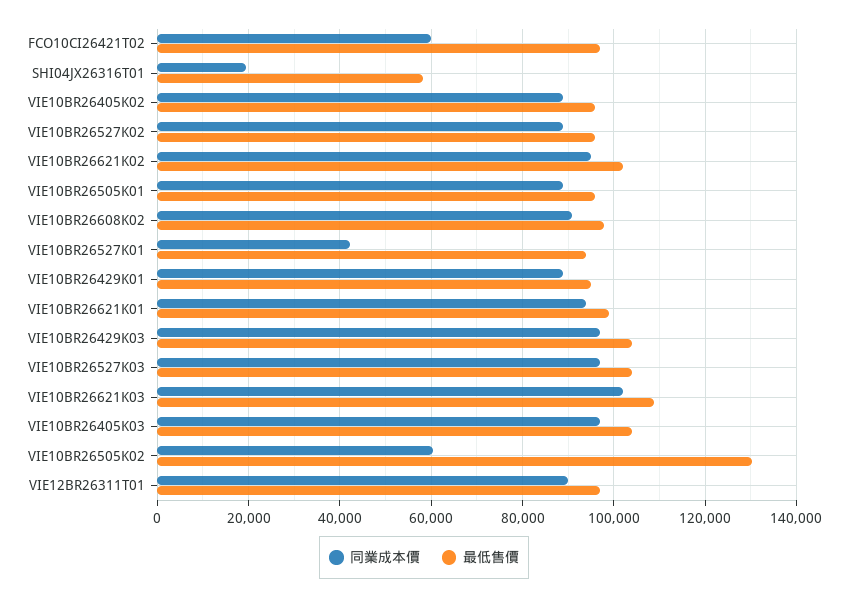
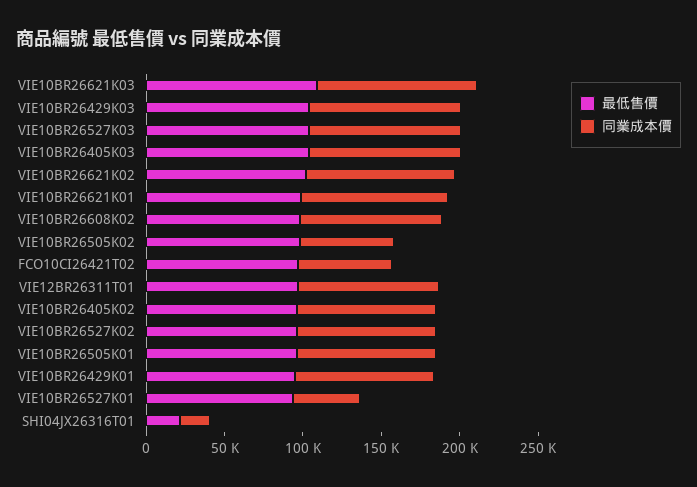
  {
    "同業成本價": {
      "FCO10CI26421T02": 60000,
      "SHI04JX26316T01": 20000,
      "VIE10BR26405K02": 88000,
      "VIE10BR26527K02": 88000,
      "VIE10BR26621K02": 94000,
      "VIE10BR26505K01": 88000,
      "VIE10BR26608K02": 90000,
      "VIE10BR26527K01": 42000,
      "VIE10BR26429K01": 88000,
      "VIE10BR26621K01": 94000,
      "VIE10BR26429K03": 96000,
      "VIE10BR26527K03": 96000,
      "VIE10BR26621K03": 102000,
      "VIE10BR26405K03": 96000,
      "VIE10BR26505K02": 60000,
      "VIE12BR26311T01": 90000
    },
    "最低售價": {
      "FCO10CI26421T02": 96000,
-     "SHI04JX26316T01": 58000,
+     "SHI04JX26316T01": 20000,
      "VIE10BR26405K02": 96000,
      "VIE10BR26527K02": 96000,
      "VIE10BR26621K02": 102000,
      "VIE10BR26505K01": 96000,
      "VIE10BR26608K02": 98000,
      "VIE10BR26527K01": 94000,
      "VIE10BR26429K01": 94000,
      "VIE10BR26621K01": 98000,
      "VIE10BR26429K03": 104000,
      "VIE10BR26527K03": 104000,
      "VIE10BR26621K03": 108000,
      "VIE10BR26405K03": 104000,
-     "VIE10BR26505K02": 130000,
+     "VIE10BR26505K02": 100000,
      "VIE12BR26311T01": 96000
    }
  }

